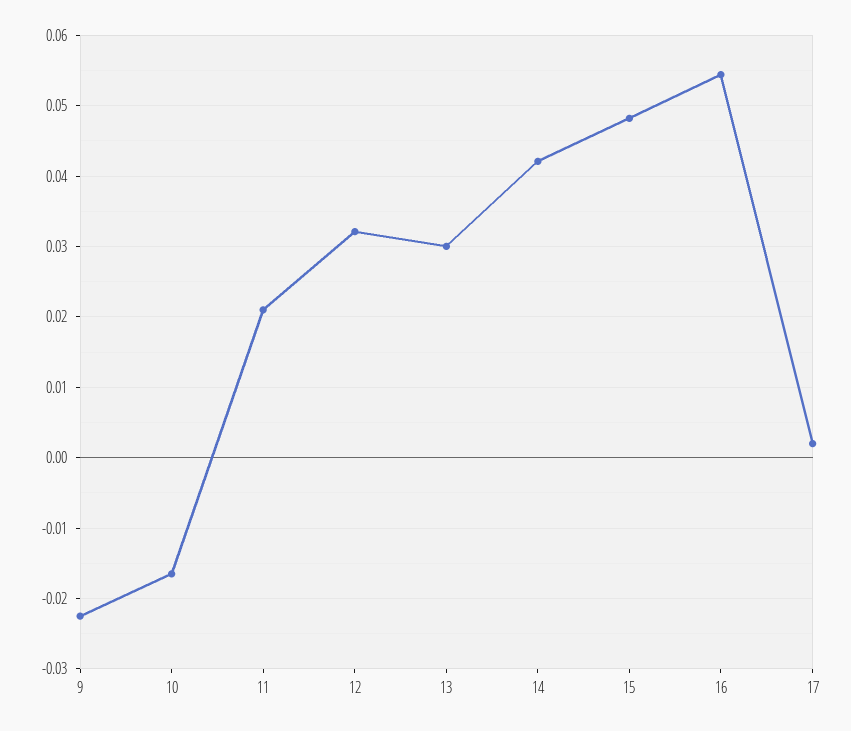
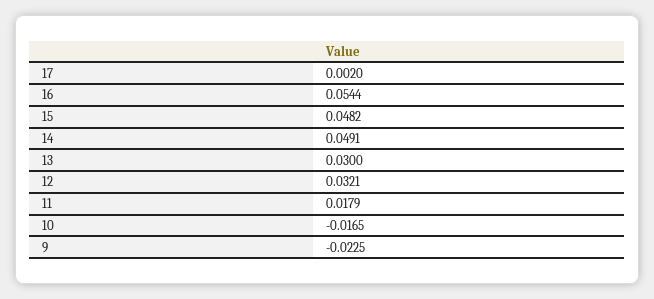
  {
    "9": -0.0225,
    "10": -0.0165,
-   "11": 0.021,
+   "11": 0.0179,
    "12": 0.0321,
    "13": 0.03,
-   "14": 0.042,
+   "14": 0.0491,
    "15": 0.0482,
    "16": 0.0544,
    "17": 0.002
  }

